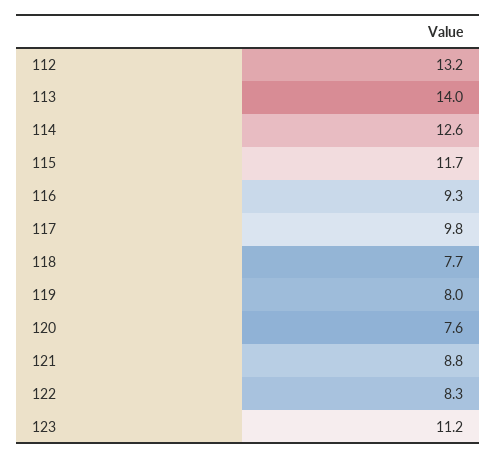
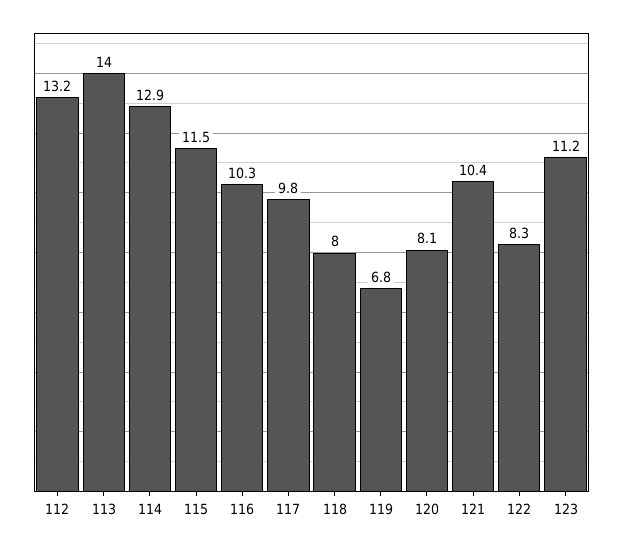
  {
    "112": 13.2,
    "113": 14,
-   "114": 12.6,
+   "114": 12.9,
-   "115": 11.7,
+   "115": 11.5,
-   "116": 9.3,
+   "116": 10.3,
    "117": 9.8,
-   "118": 7.7,
+   "118": 8,
-   "119": 8,
+   "119": 6.8,
-   "120": 7.6,
+   "120": 8.1,
-   "121": 8.8,
+   "121": 10.4,
    "122": 8.3,
    "123": 11.2
  }

